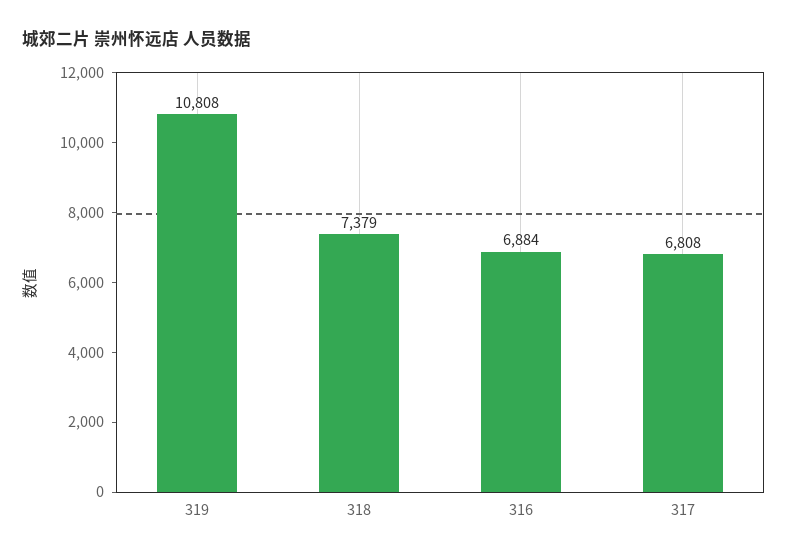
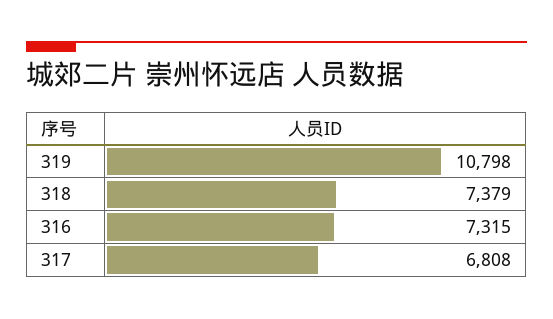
  {
-   "319": 10808,
+   "319": 10798,
    "318": 7379,
-   "316": 6884,
+   "316": 7315,
    "317": 6808
  }

